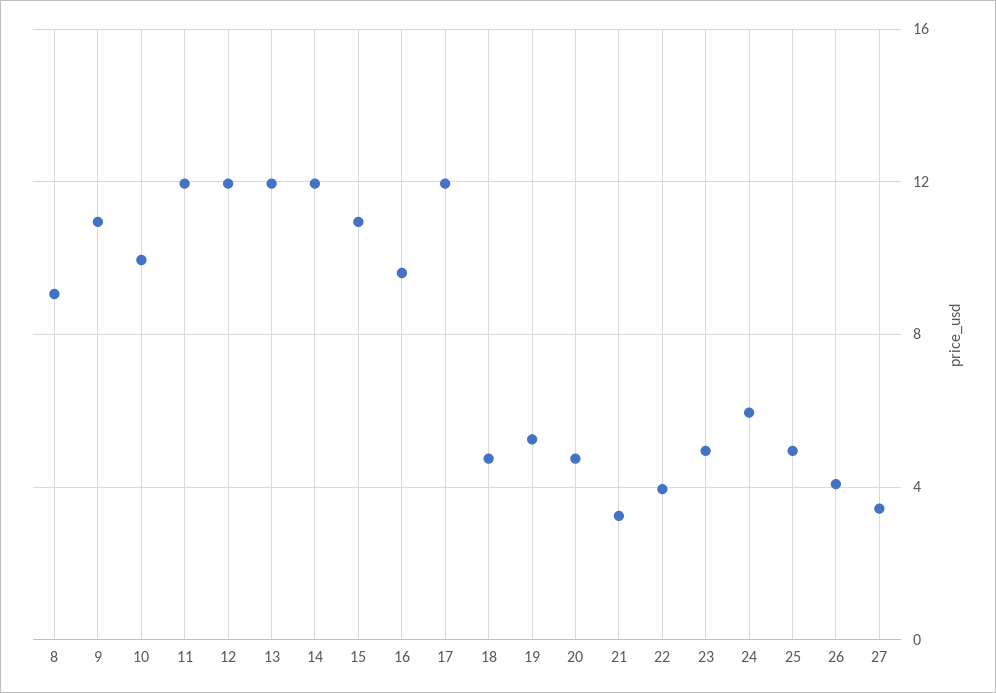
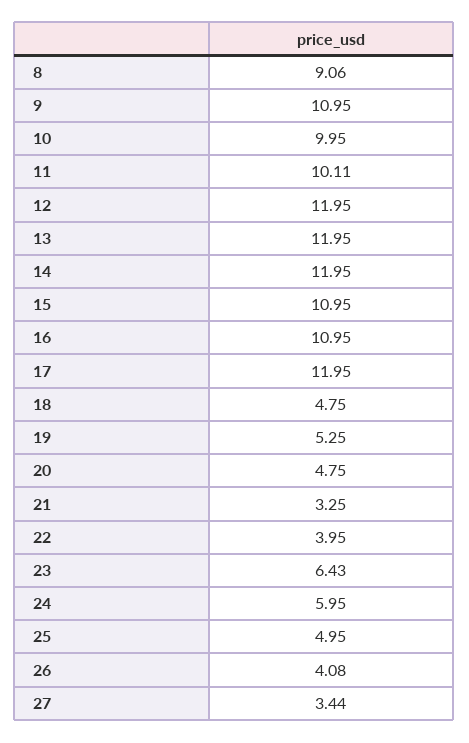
  {
    "8": 9.06,
    "9": 10.95,
    "10": 9.95,
-   "11": 12,
+   "11": 10.11,
    "12": 11.95,
    "13": 11.95,
    "14": 11.95,
    "15": 10.95,
-   "16": 9.5,
+   "16": 10.95,
    "17": 11.95,
    "18": 4.75,
    "19": 5.25,
    "20": 4.75,
    "21": 3.25,
    "22": 3.95,
-   "23": 5,
+   "23": 6.43,
    "24": 5.95,
    "25": 4.95,
    "26": 4.08,
    "27": 3.44
  }

